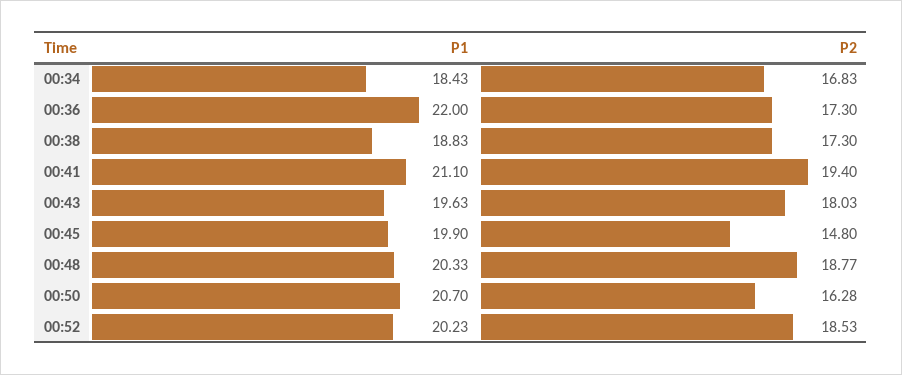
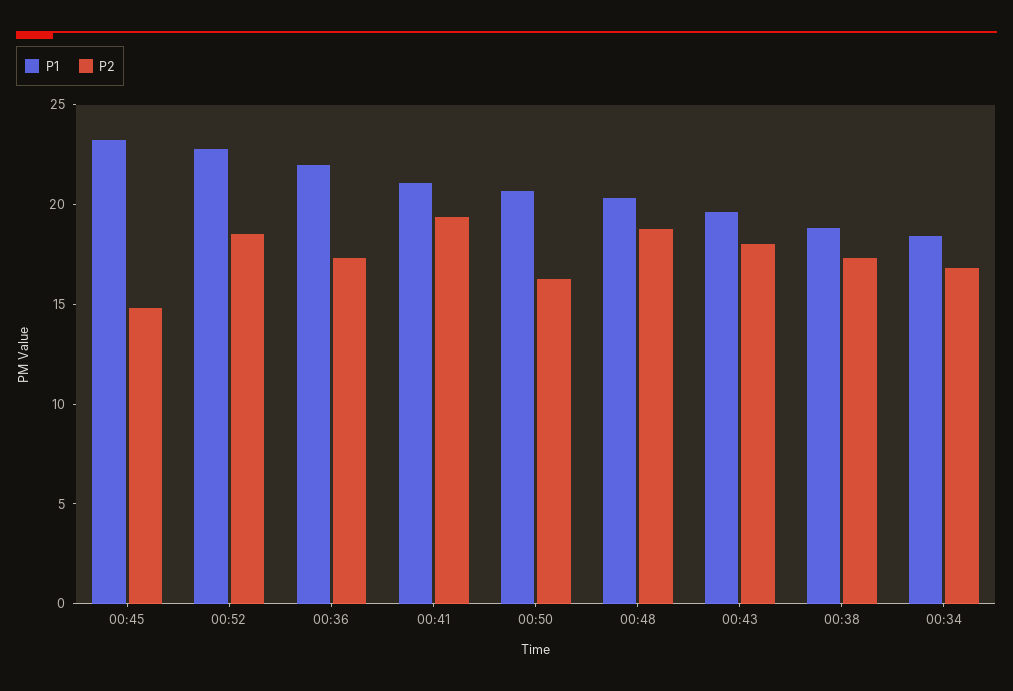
  {
    "P1": {
      "00:34": 18.43,
      "00:36": 22,
      "00:38": 18.83,
      "00:41": 21.1,
      "00:43": 19.63,
-     "00:45": 19.9,
+     "00:45": 23,
      "00:48": 20.33,
      "00:50": 20.7,
-     "00:52": 20.23
+     "00:52": 23
    },
    "P2": {
      "00:34": 16.83,
      "00:36": 17.3,
      "00:38": 17.3,
      "00:41": 19.4,
      "00:43": 18.03,
      "00:45": 14.8,
      "00:48": 18.77,
      "00:50": 16.28,
      "00:52": 18.53
    }
  }

